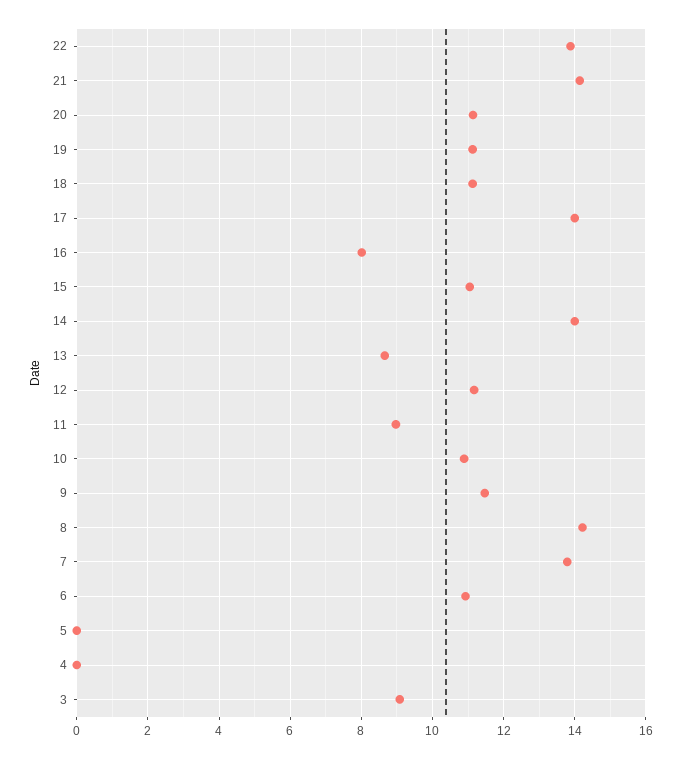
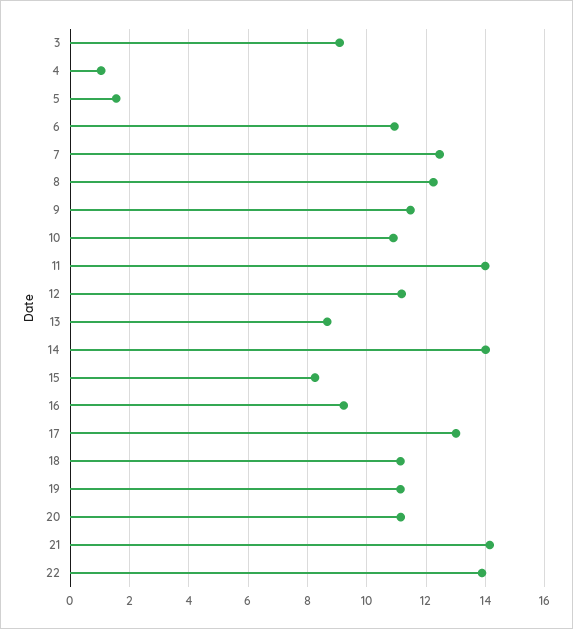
  {
    "22": 13.8,
    "21": 14.2,
    "20": 11.2,
    "19": 11.2,
    "18": 11.2,
-   "17": 14,
+   "17": 13,
-   "16": 8,
+   "16": 9.25,
-   "15": 11,
+   "15": 8.25,
    "14": 14,
    "13": 8.6,
    "12": 11.2,
-   "11": 9,
+   "11": 14,
    "10": 10.8,
    "9": 11.4,
-   "8": 14.2,
+   "8": 12.25,
-   "7": 13.8,
+   "7": 12.5,
    "6": 11,
-   "5": 0,
+   "5": 1.5,
-   "4": 0,
+   "4": 1,
    "3": 9
  }

